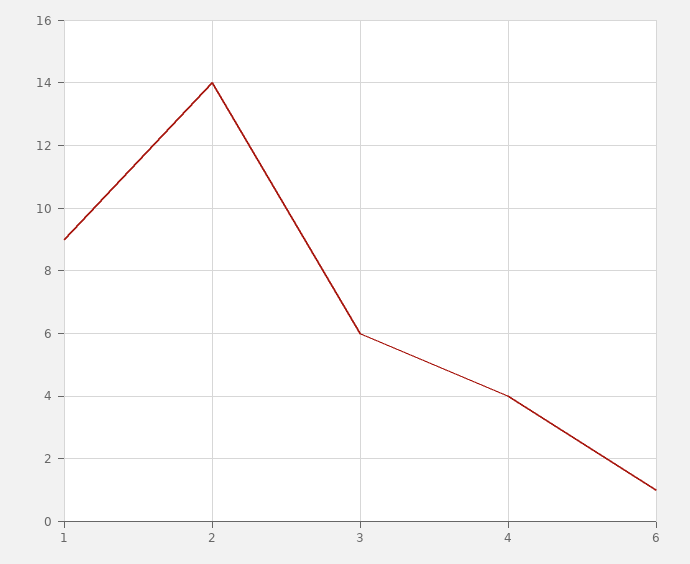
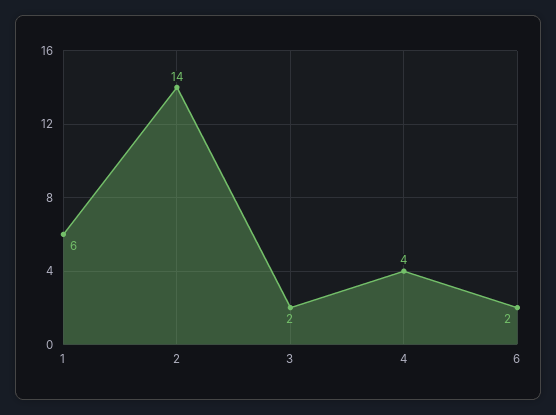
  {
-   "1": 9,
+   "1": 6,
    "2": 14,
-   "3": 6,
+   "3": 2,
    "4": 4,
-   "6": 1
+   "6": 2
  }

